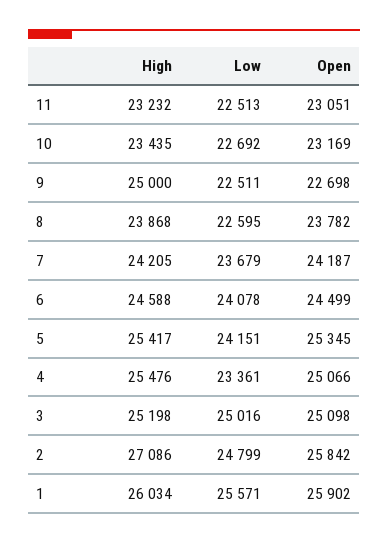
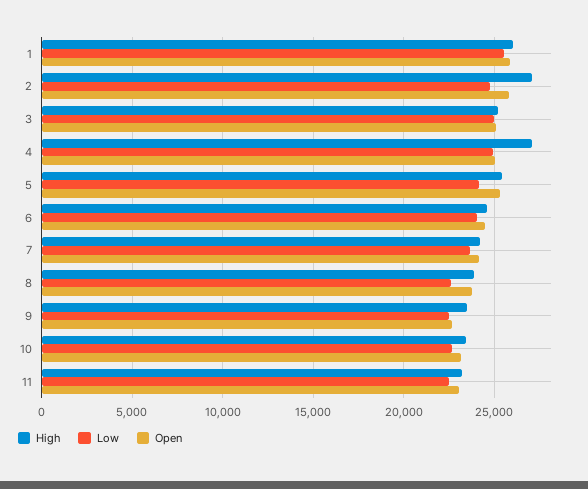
  {
    "High": {
      "11": 23232,
      "10": 23435,
-     "9": 25000,
+     "9": 23500,
      "8": 23868,
      "7": 24205,
      "6": 24588,
      "5": 25417,
-     "4": 25476,
+     "4": 27000,
      "3": 25198,
      "2": 27086,
      "1": 26034
    },
    "Low": {
      "11": 22513,
      "10": 22692,
      "9": 22511,
      "8": 22595,
      "7": 23679,
      "6": 24078,
      "5": 24151,
-     "4": 23361,
+     "4": 25000,
      "3": 25016,
      "2": 24799,
      "1": 25571
    },
    "Open": {
      "11": 23051,
      "10": 23169,
      "9": 22698,
      "8": 23782,
      "7": 24187,
      "6": 24499,
      "5": 25345,
      "4": 25066,
      "3": 25098,
      "2": 25842,
      "1": 25902
    }
  }

